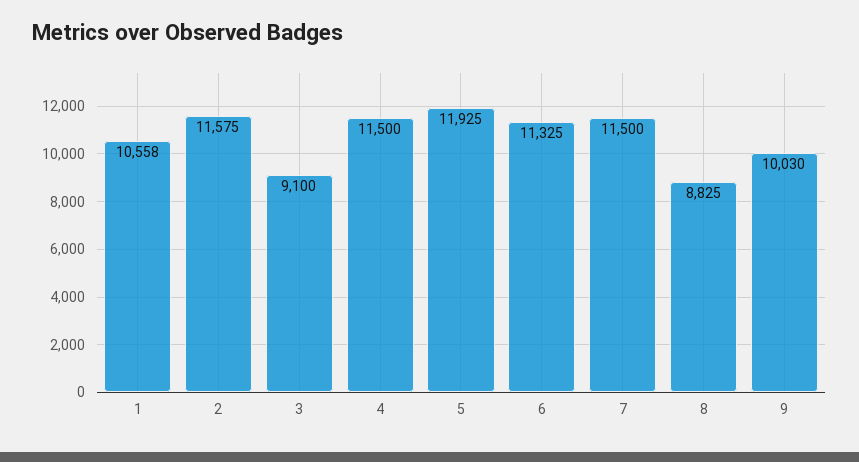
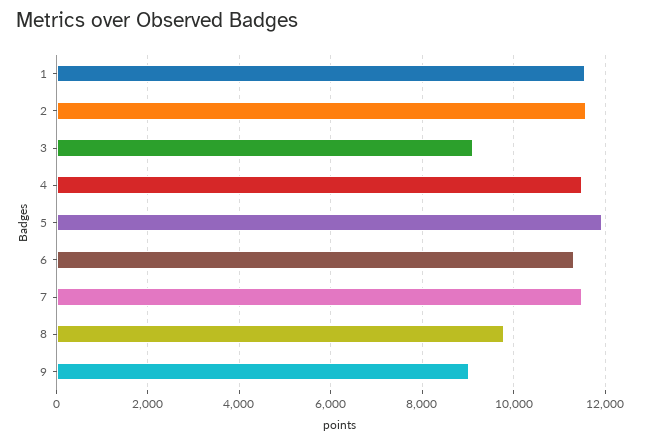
  {
-   "1": 10558,
+   "1": 11600,
    "2": 11575,
    "3": 9100,
    "4": 11500,
    "5": 11925,
    "6": 11325,
    "7": 11500,
-   "8": 8825,
+   "8": 9800,
-   "9": 10030
+   "9": 9000
  }

